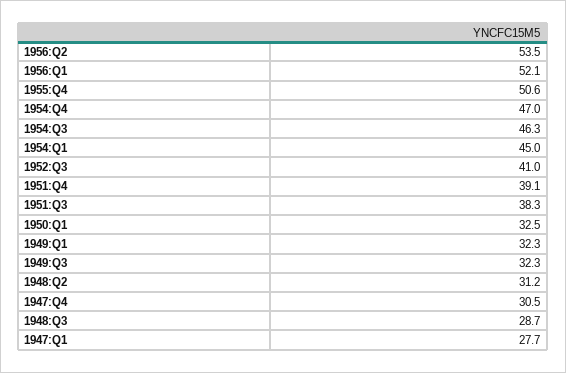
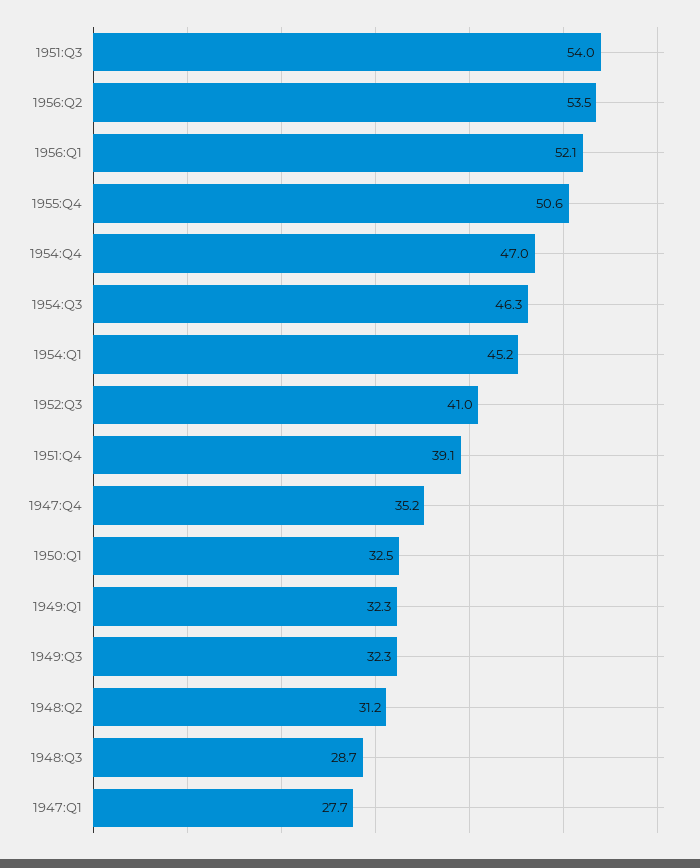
  {
    "1956:Q2": 53.5,
    "1956:Q1": 52.1,
    "1955:Q4": 50.6,
    "1954:Q4": 47,
    "1954:Q3": 46.3,
-   "1954:Q1": 45,
+   "1954:Q1": 45.2,
    "1952:Q3": 41,
    "1951:Q4": 39.1,
-   "1951:Q3": 38.3,
+   "1951:Q3": 54,
    "1950:Q1": 32.5,
    "1949:Q1": 32.3,
    "1949:Q3": 32.3,
    "1948:Q2": 31.2,
-   "1947:Q4": 30.5,
+   "1947:Q4": 35.2,
    "1948:Q3": 28.7,
    "1947:Q1": 27.7
  }

